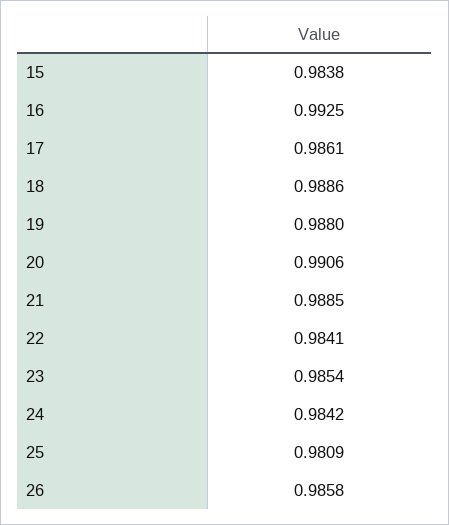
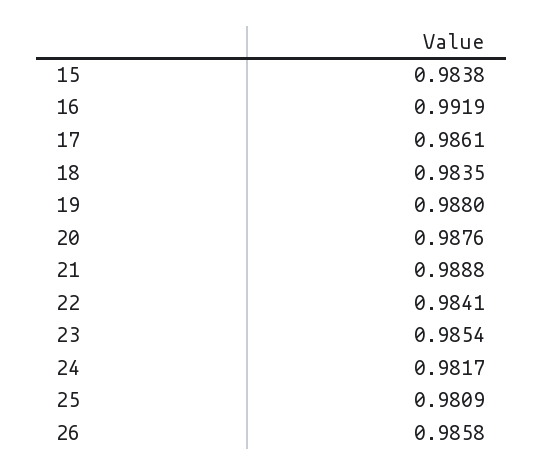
  {
    "15": 0.9838,
-   "16": 0.9925,
+   "16": 0.9919,
    "17": 0.9861,
-   "18": 0.9886,
+   "18": 0.9835,
    "19": 0.988,
-   "20": 0.9906,
+   "20": 0.9876,
-   "21": 0.9885,
+   "21": 0.9888,
    "22": 0.9841,
    "23": 0.9854,
-   "24": 0.9842,
+   "24": 0.9817,
    "25": 0.9809,
    "26": 0.9858
  }

